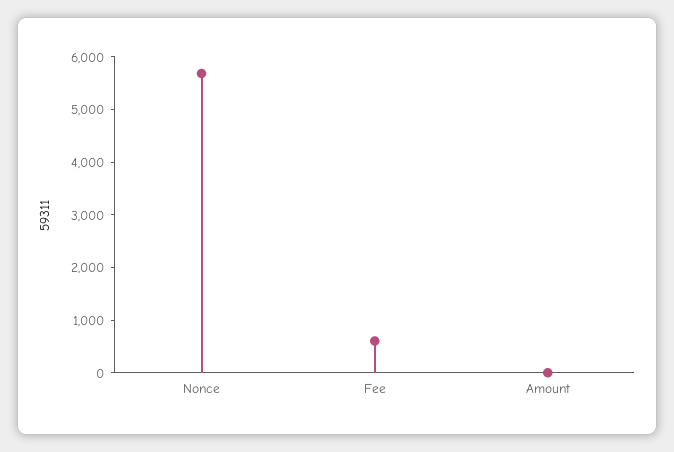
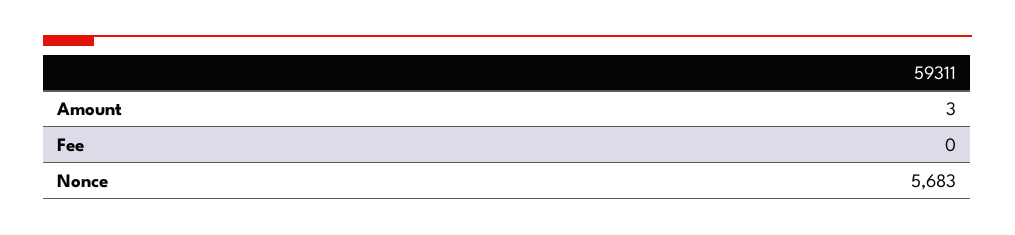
  {
    "Nonce": 5683,
-   "Fee": 600,
+   "Fee": 0,
    "Amount": 3
  }

